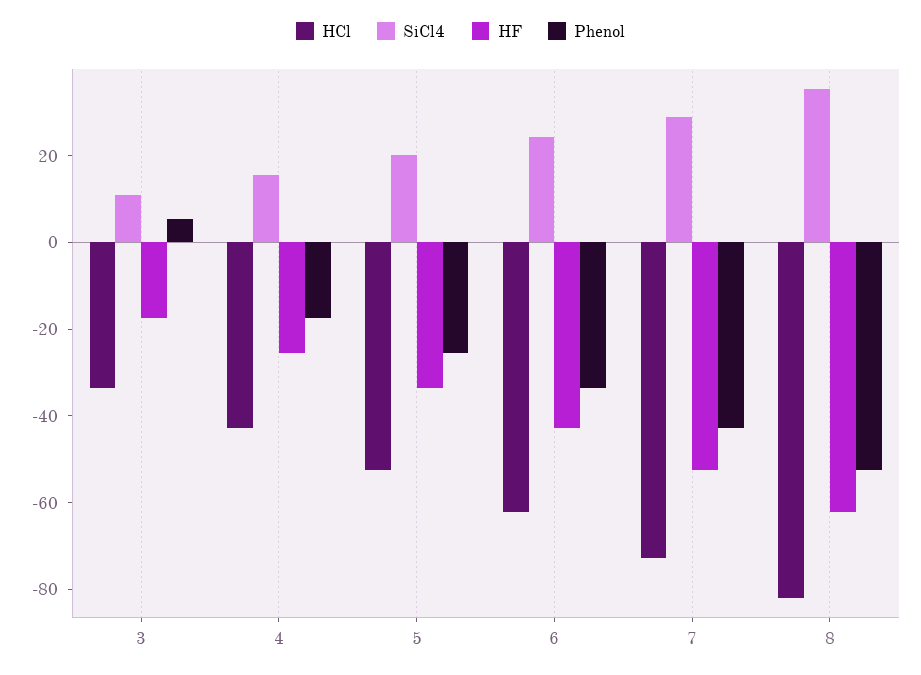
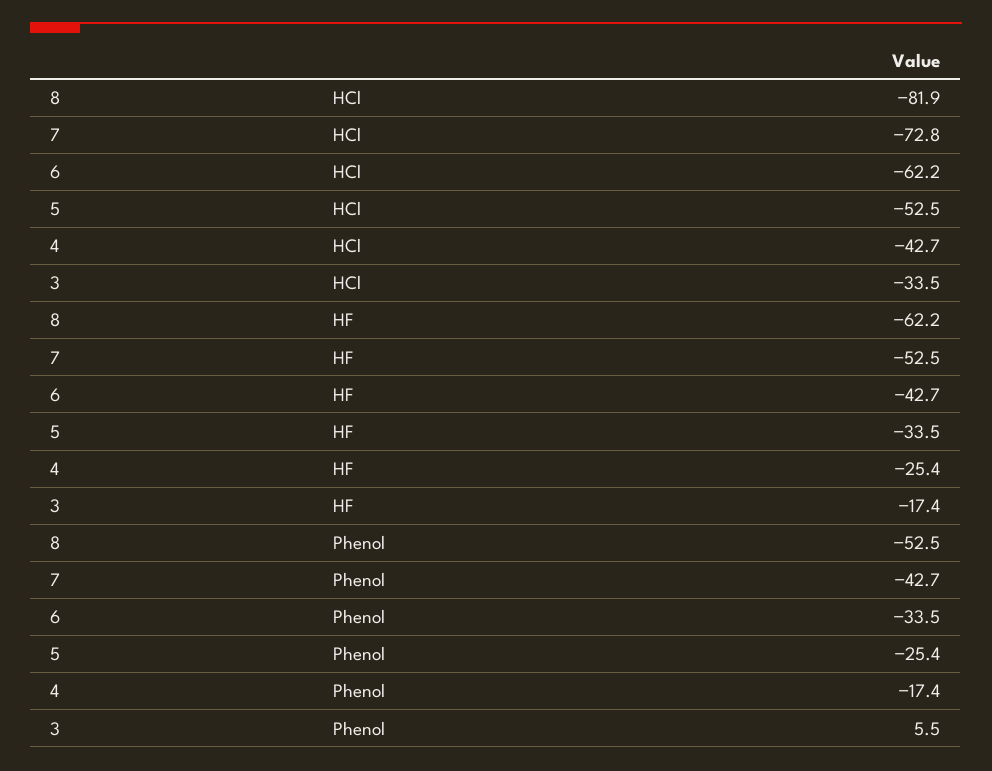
  {
    "HCl": {
      "3": -33.5,
      "4": -42.7,
      "5": -52.5,
      "6": -62.2,
      "7": -72.8,
      "8": -81.9
    },
-   "SiCl4": {
-     "3": 10,
-     "4": 15,
-     "5": 20,
-     "6": 25,
-     "7": 30,
-     "8": 35
-   },
    "HF": {
      "3": -17.4,
      "4": -25.4,
      "5": -33.5,
      "6": -42.7,
      "7": -52.5,
      "8": -62.2
    },
    "Phenol": {
      "3": 5.5,
      "4": -17.4,
      "5": -25.4,
      "6": -33.5,
      "7": -42.7,
      "8": -52.5
    }
  }

